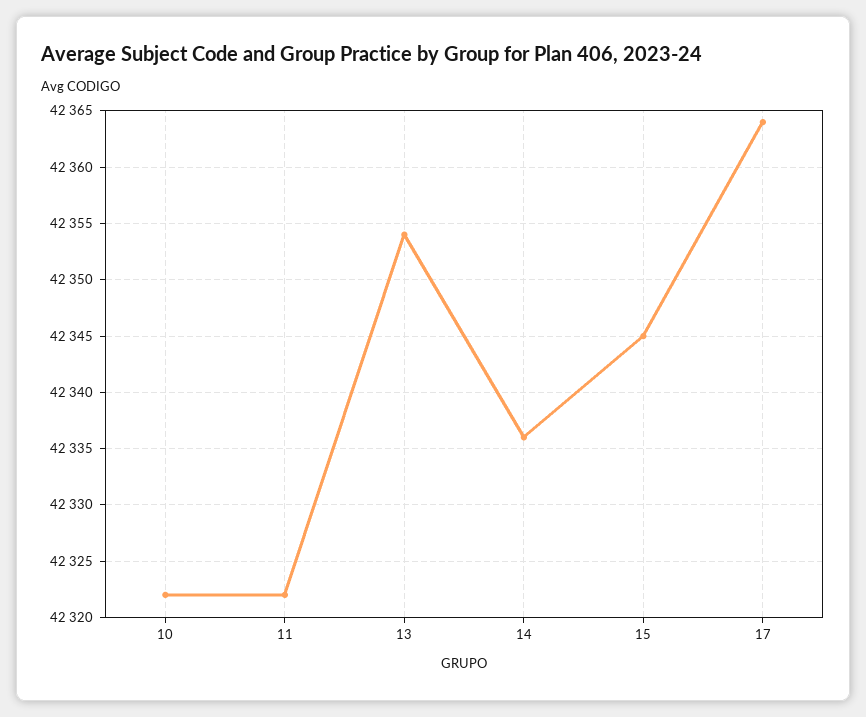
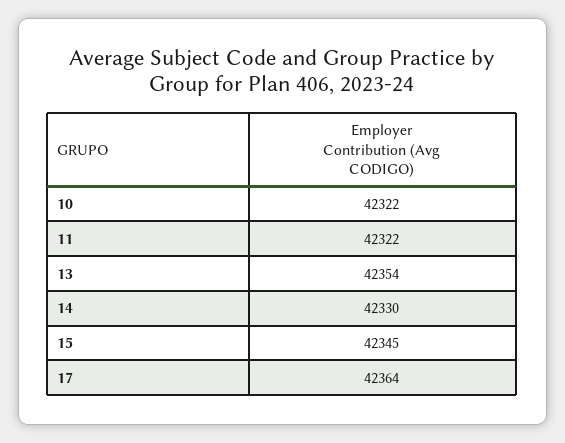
  {
    "10": 42322,
    "11": 42322,
    "13": 42354,
-   "14": 42336,
+   "14": 42330,
    "15": 42345,
    "17": 42364
  }

